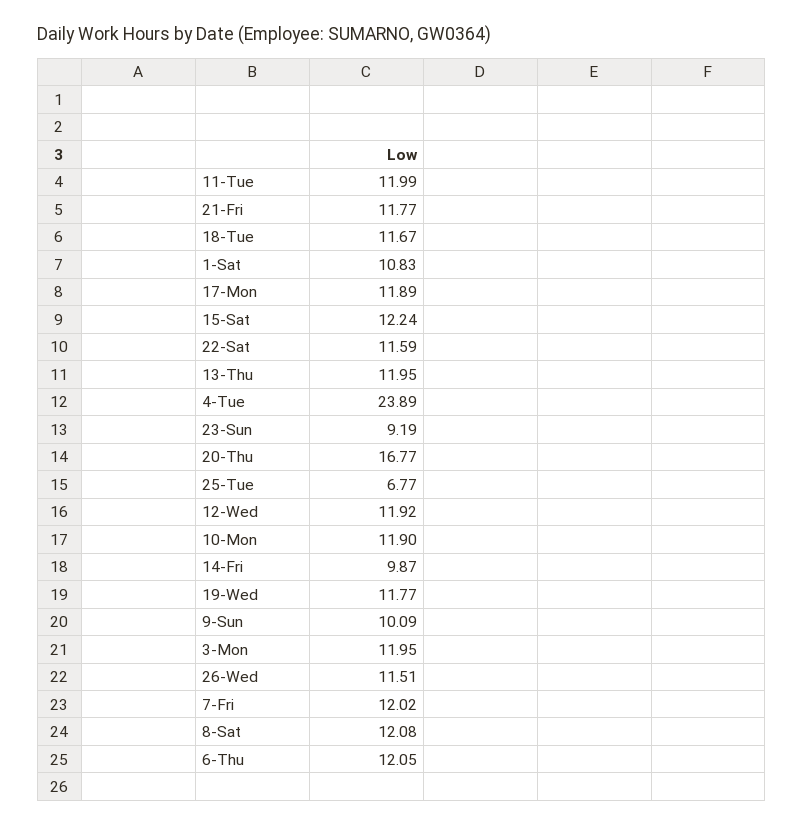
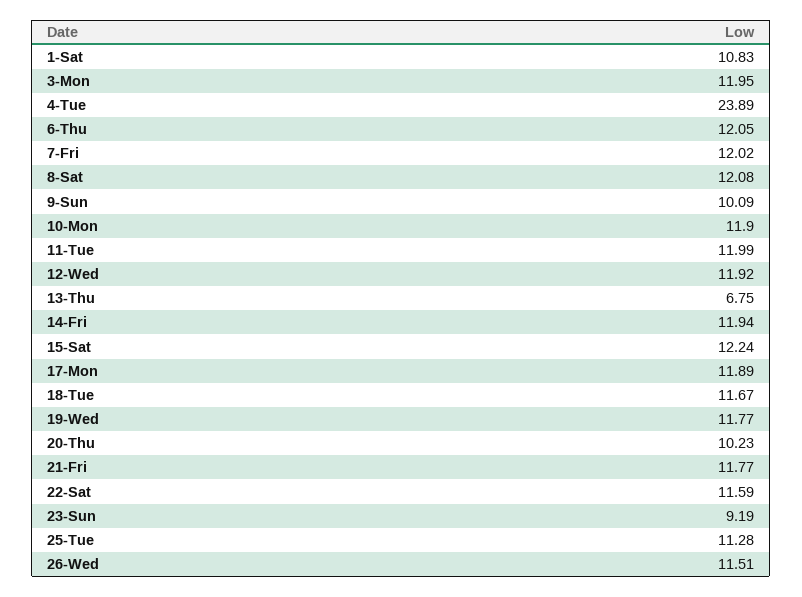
  {
    "11-Tue": 11.99,
    "21-Fri": 11.77,
    "18-Tue": 11.67,
    "1-Sat": 10.83,
    "17-Mon": 11.89,
    "15-Sat": 12.24,
    "22-Sat": 11.59,
-   "13-Thu": 11.95,
+   "13-Thu": 6.75,
    "4-Tue": 23.89,
    "23-Sun": 9.19,
-   "20-Thu": 16.77,
+   "20-Thu": 10.23,
-   "25-Tue": 6.77,
+   "25-Tue": 11.28,
    "12-Wed": 11.92,
    "10-Mon": 11.9,
-   "14-Fri": 9.87,
+   "14-Fri": 11.94,
    "19-Wed": 11.77,
    "9-Sun": 10.09,
    "3-Mon": 11.95,
    "26-Wed": 11.51,
    "7-Fri": 12.02,
    "8-Sat": 12.08,
    "6-Thu": 12.05
  }

